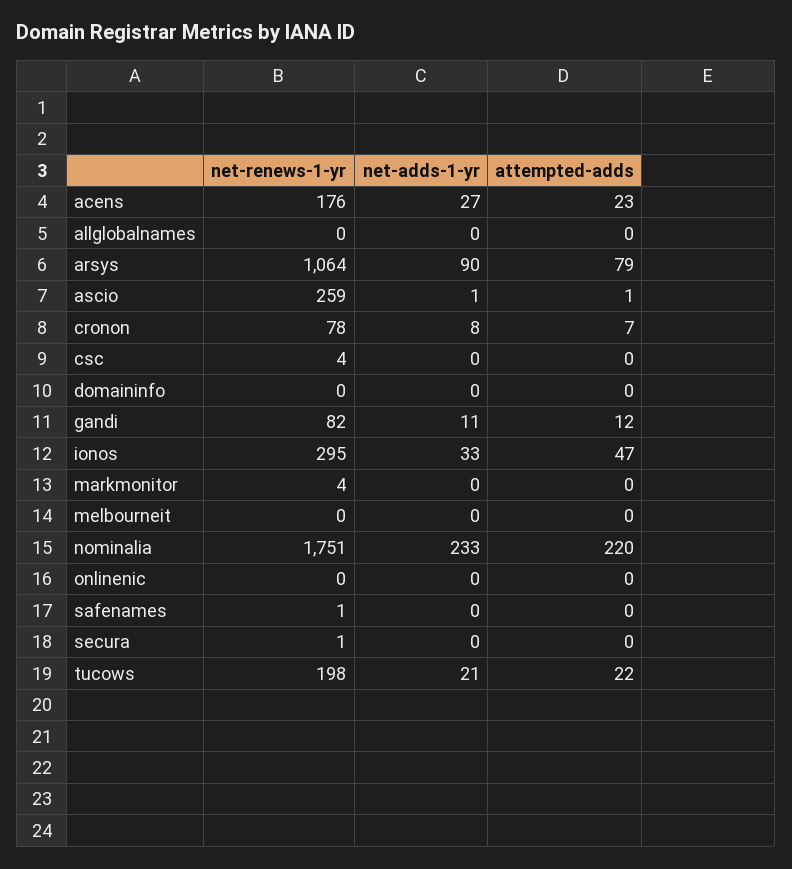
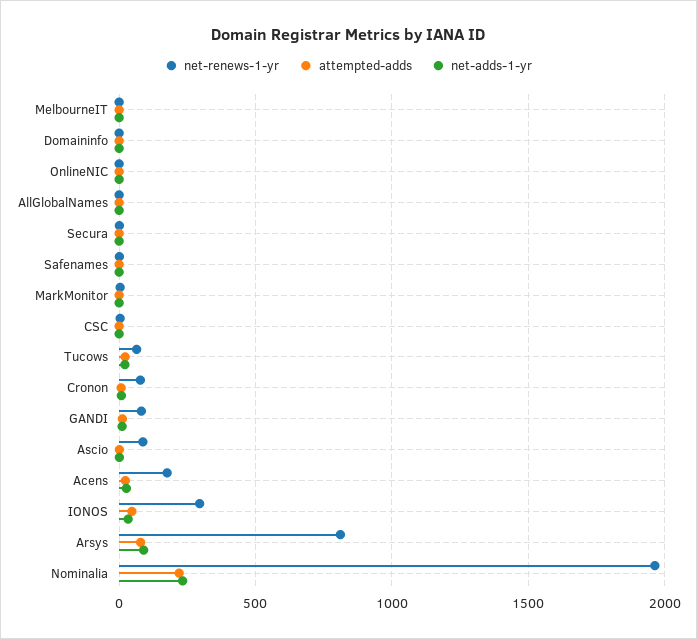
  {
    "net-renews-1-yr": {
      "acens": 176,
      "allglobalnames": 0,
-     "arsys": 1064,
+     "arsys": 800,
-     "ascio": 259,
+     "ascio": 100,
      "cronon": 78,
      "csc": 4,
      "domaininfo": 0,
      "gandi": 82,
      "ionos": 295,
      "markmonitor": 4,
      "melbourneit": 0,
-     "nominalia": 1751,
+     "nominalia": 1950,
      "onlinenic": 0,
      "safenames": 1,
      "secura": 1,
-     "tucows": 198
+     "tucows": 50
    },
    "net-adds-1-yr": {
      "acens": 27,
      "allglobalnames": 0,
      "arsys": 90,
      "ascio": 1,
      "cronon": 8,
      "csc": 0,
      "domaininfo": 0,
      "gandi": 11,
      "ionos": 33,
      "markmonitor": 0,
      "melbourneit": 0,
      "nominalia": 233,
      "onlinenic": 0,
      "safenames": 0,
      "secura": 0,
      "tucows": 21
    },
    "attempted-adds": {
      "acens": 23,
      "allglobalnames": 0,
      "arsys": 79,
      "ascio": 1,
      "cronon": 7,
      "csc": 0,
      "domaininfo": 0,
      "gandi": 12,
      "ionos": 47,
      "markmonitor": 0,
      "melbourneit": 0,
      "nominalia": 220,
      "onlinenic": 0,
      "safenames": 0,
      "secura": 0,
      "tucows": 22
    }
  }

